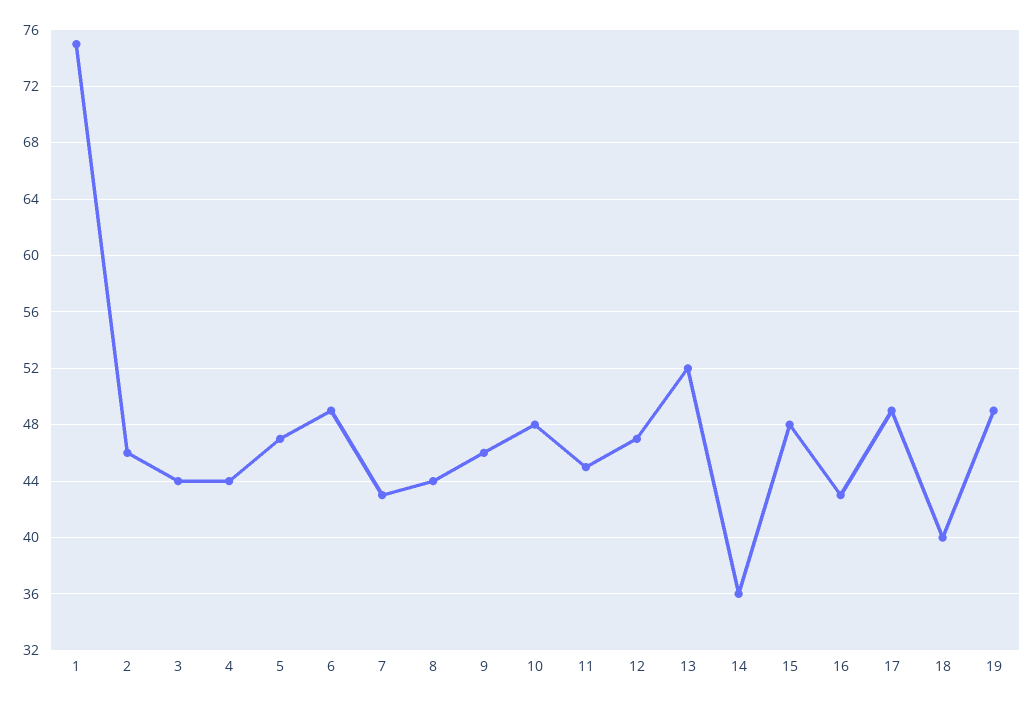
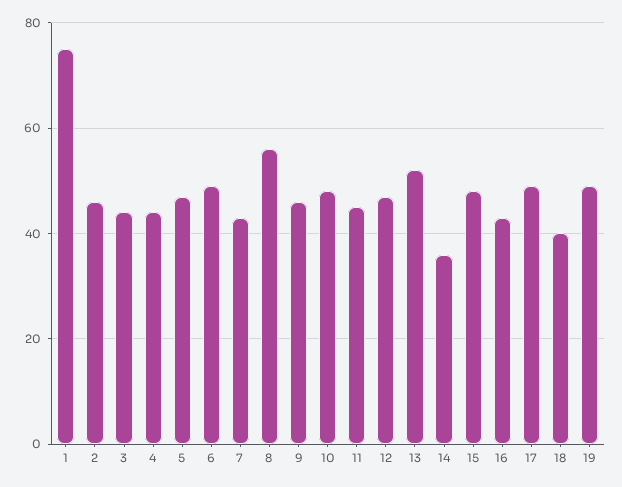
  {
    "1": 75,
    "2": 46,
    "3": 44,
    "4": 44,
    "5": 47,
    "6": 49,
    "7": 43,
-   "8": 44,
+   "8": 55,
    "9": 46,
    "10": 48,
    "11": 45,
    "12": 47,
    "13": 52,
    "14": 36,
    "15": 48,
    "16": 43,
    "17": 49,
    "18": 40,
    "19": 49
  }

